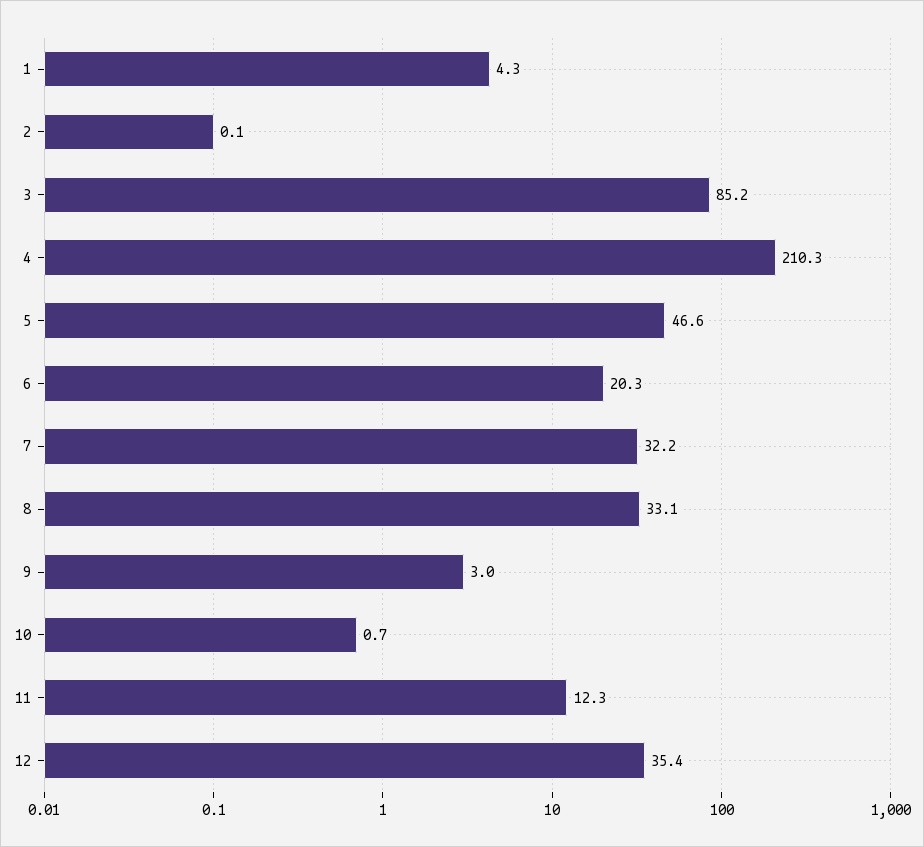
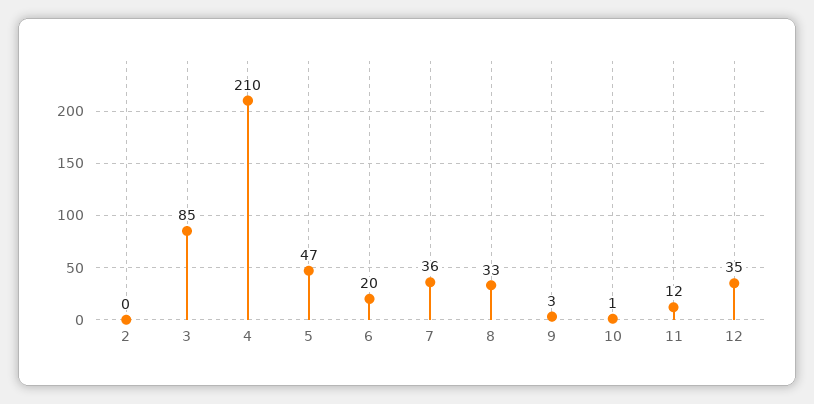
  {
-   "1": 4.3,
    "2": 0.1,
    "3": 85.2,
    "4": 210.3,
    "5": 46.6,
    "6": 20.3,
-   "7": 32.2,
+   "7": 36,
    "8": 33.1,
    "9": 3,
    "10": 0.7,
    "11": 12.3,
    "12": 35.4
  }

